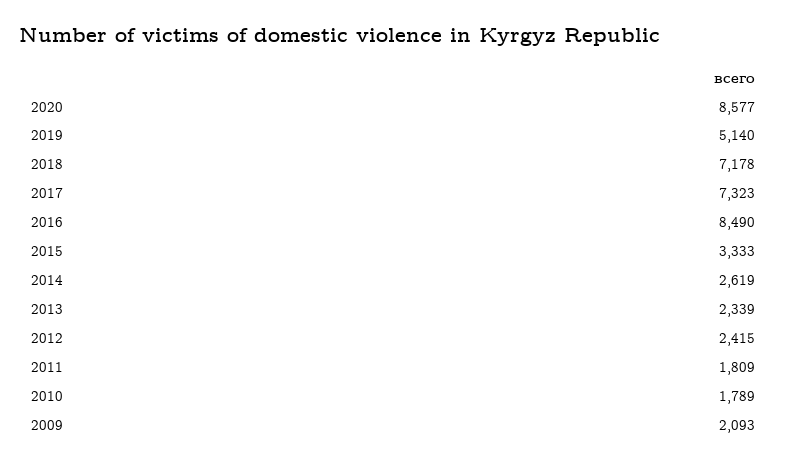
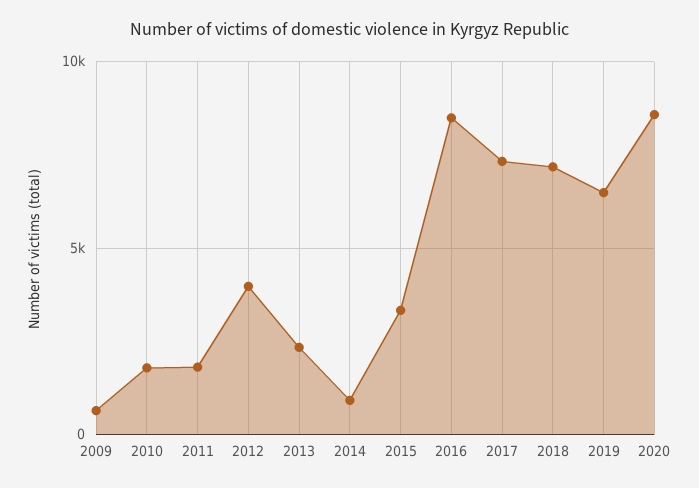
  {
    "2020": 8577,
-   "2019": 5140,
+   "2019": 6500,
    "2018": 7178,
    "2017": 7323,
    "2016": 8490,
    "2015": 3333,
-   "2014": 2619,
+   "2014": 1000,
    "2013": 2339,
-   "2012": 2415,
+   "2012": 4000,
    "2011": 1809,
    "2010": 1789,
-   "2009": 2093
+   "2009": 500
  }

